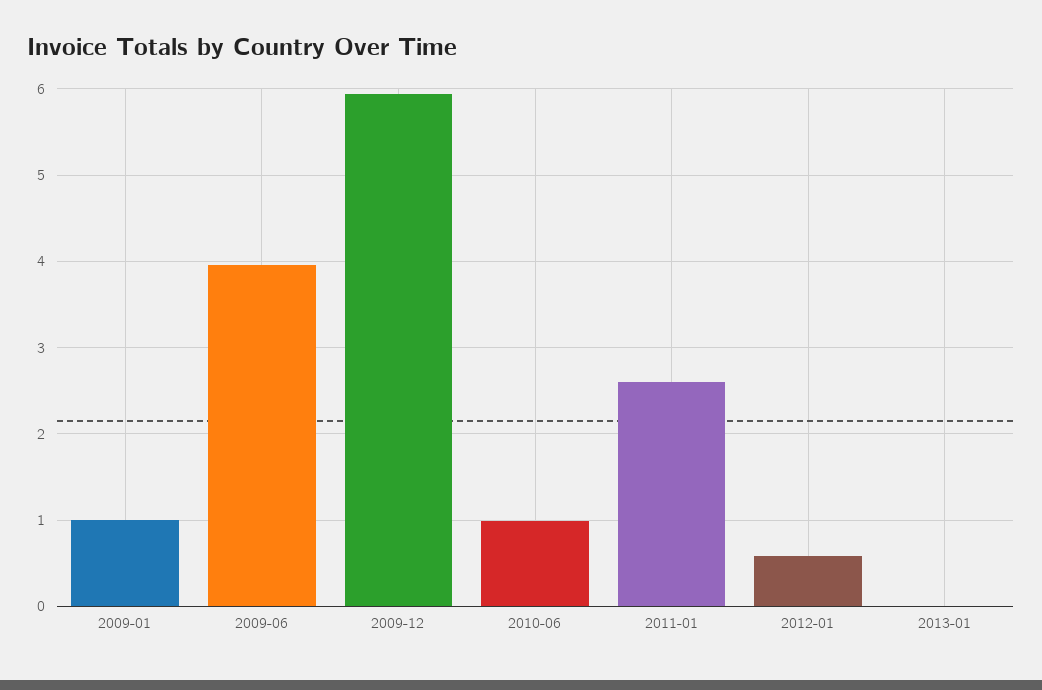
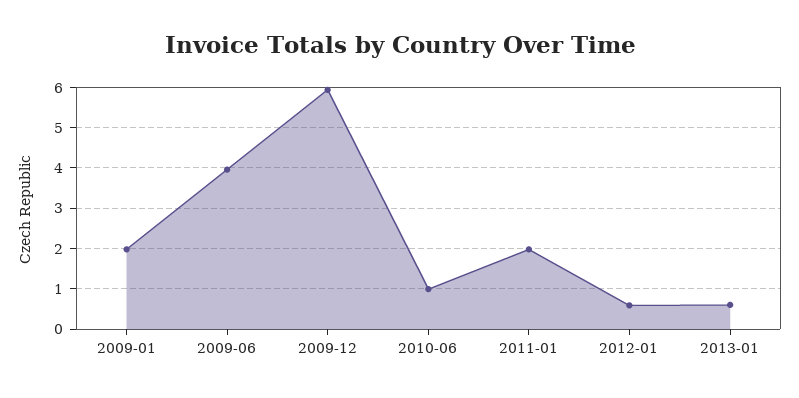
  {
-   "2009-01": 1,
+   "2009-01": 2,
    "2009-06": 4,
    "2009-12": 5.9,
    "2010-06": 1,
-   "2011-01": 2.6,
+   "2011-01": 2,
    "2012-01": 0.6,
-   "2013-01": 0
+   "2013-01": 0.6
  }

